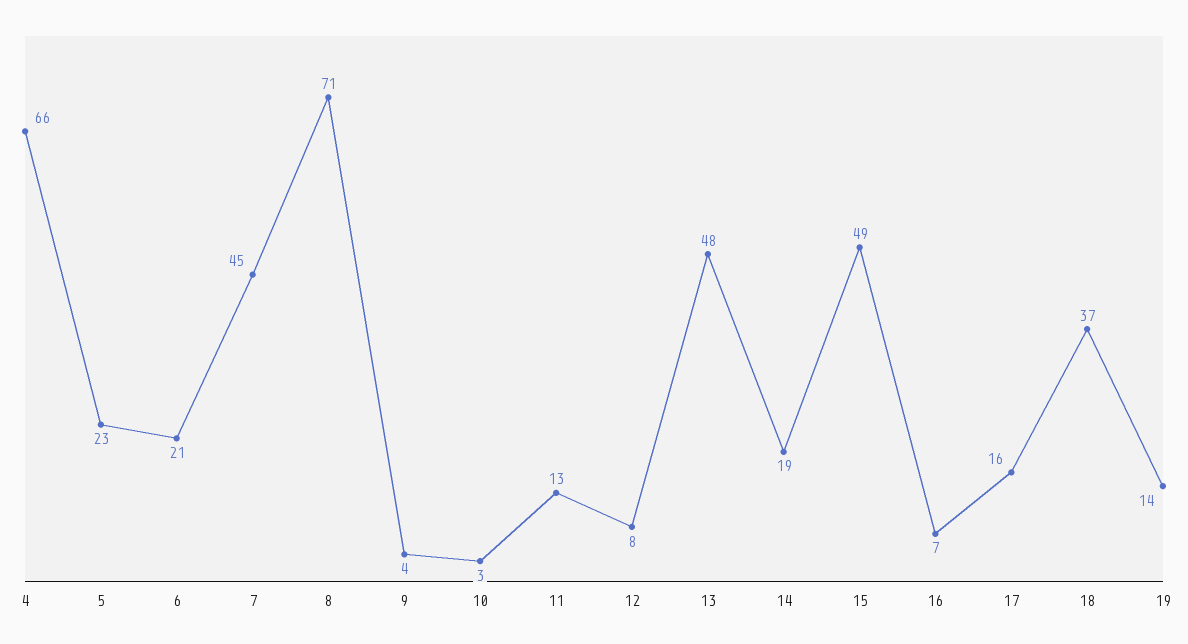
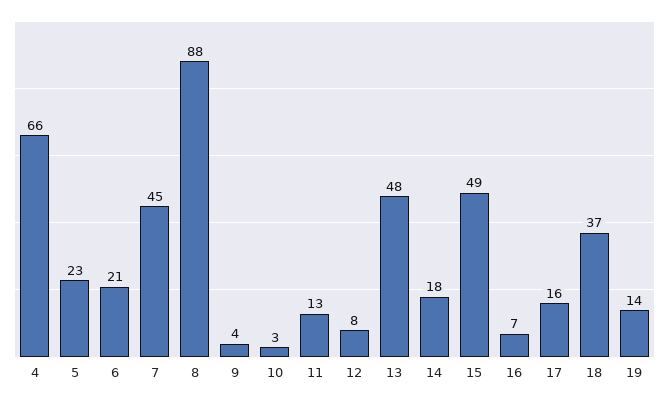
  {
    "4": 66,
    "5": 23,
    "6": 21,
    "7": 45,
-   "8": 71,
+   "8": 88,
    "9": 4,
    "10": 3,
    "11": 13,
    "12": 8,
    "13": 48,
-   "14": 19,
+   "14": 18,
    "15": 49,
    "16": 7,
    "17": 16,
    "18": 37,
    "19": 14
  }

